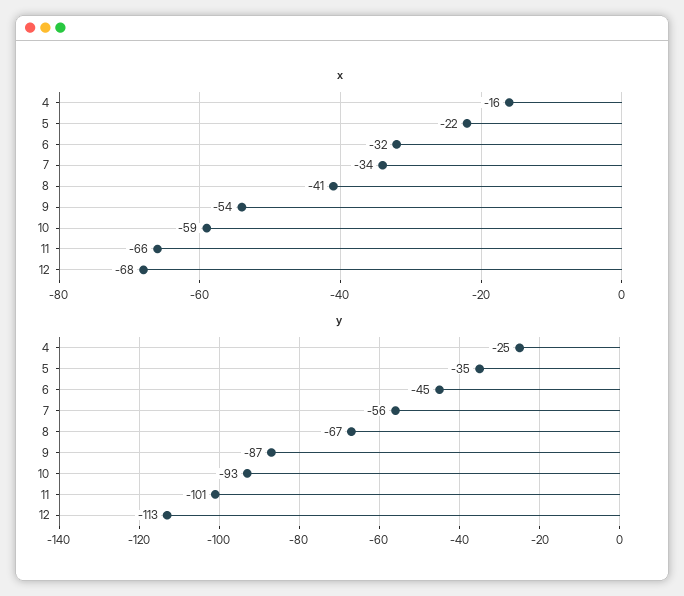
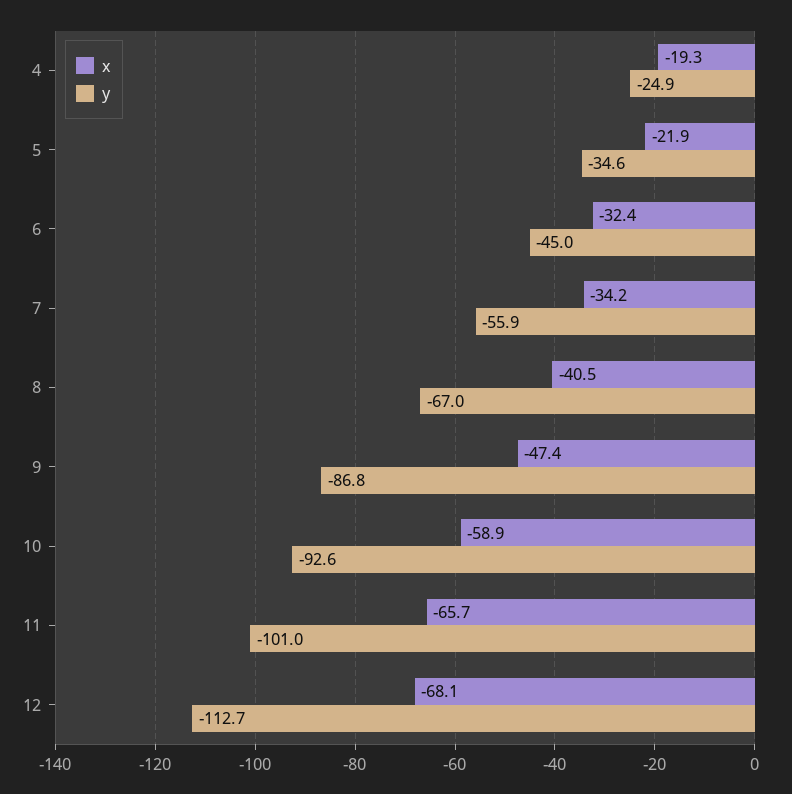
  {
    "x": {
-     "4": -16,
+     "4": -19.3,
      "5": -21.9,
      "6": -32.4,
      "7": -34.2,
      "8": -40.5,
-     "9": -54,
+     "9": -47.4,
      "10": -58.9,
      "11": -65.7,
      "12": -68.1
    },
    "y": {
      "4": -24.9,
      "5": -34.6,
      "6": -45,
      "7": -55.9,
      "8": -67,
      "9": -86.8,
      "10": -92.6,
      "11": -101,
      "12": -112.7
    }
  }

